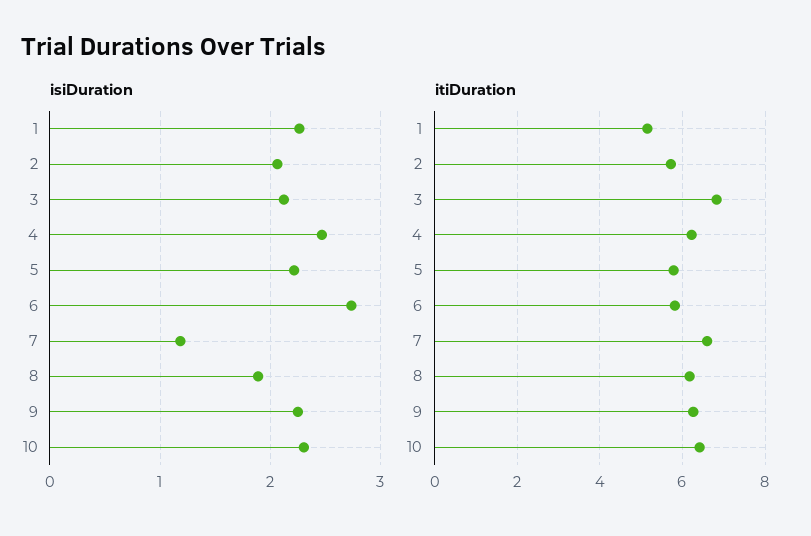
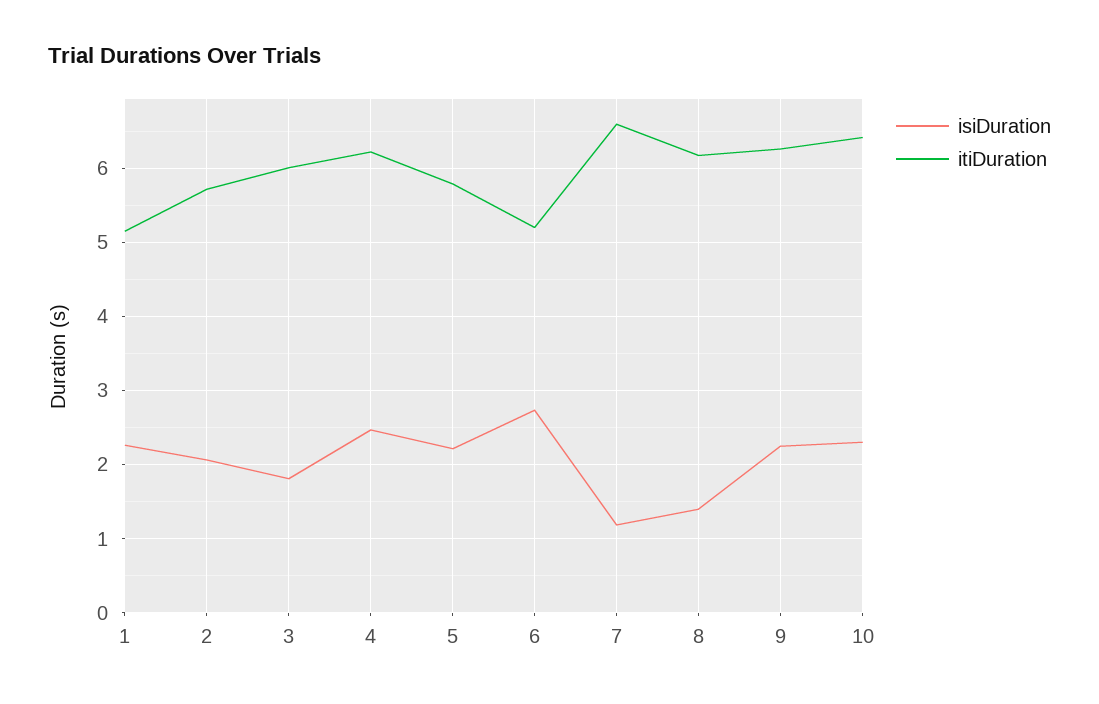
  {
    "isiDuration": {
      "1": 2.3,
      "2": 2.1,
-     "3": 2.1,
+     "3": 1.8,
      "4": 2.5,
      "5": 2.2,
      "6": 2.7,
      "7": 1.2,
-     "8": 1.9,
+     "8": 1.4,
      "9": 2.3,
      "10": 2.3
    },
    "itiDuration": {
      "1": 5.2,
      "2": 5.7,
-     "3": 6.8,
+     "3": 6,
      "4": 6.2,
      "5": 5.8,
-     "6": 5.8,
+     "6": 5.2,
      "7": 6.6,
      "8": 6.2,
      "9": 6.3,
      "10": 6.4
    }
  }

